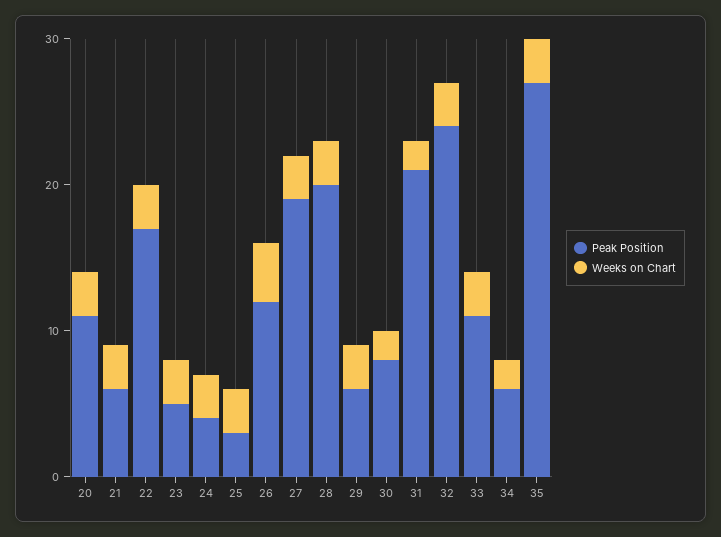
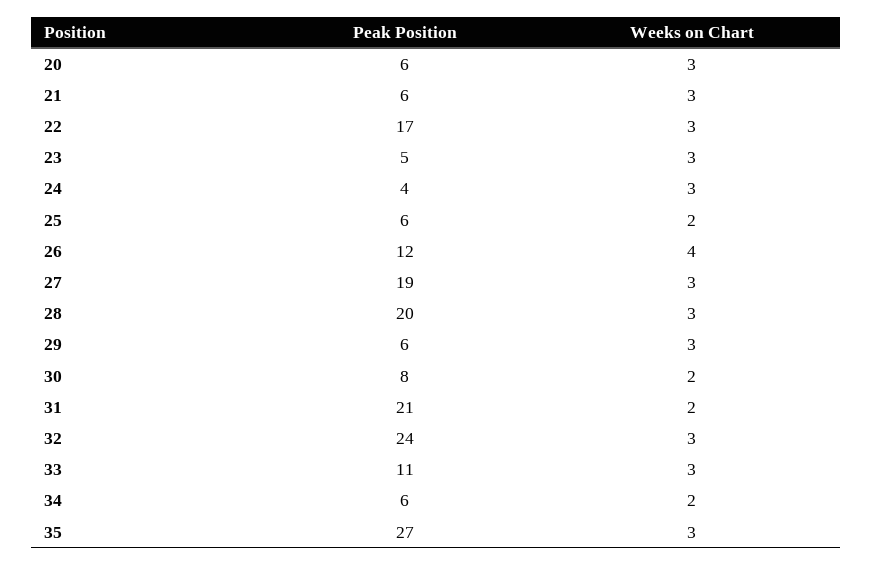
  {
    "Peak Position": {
-     "20": 11,
+     "20": 6,
      "21": 6,
      "22": 17,
      "23": 5,
      "24": 4,
-     "25": 3,
+     "25": 6,
      "26": 12,
      "27": 19,
      "28": 20,
      "29": 6,
      "30": 8,
      "31": 21,
      "32": 24,
      "33": 11,
      "34": 6,
      "35": 27
    },
    "Weeks on Chart": {
      "20": 3,
      "21": 3,
      "22": 3,
      "23": 3,
      "24": 3,
-     "25": 3,
+     "25": 2,
      "26": 4,
      "27": 3,
      "28": 3,
      "29": 3,
      "30": 2,
      "31": 2,
      "32": 3,
      "33": 3,
      "34": 2,
      "35": 3
    }
  }

